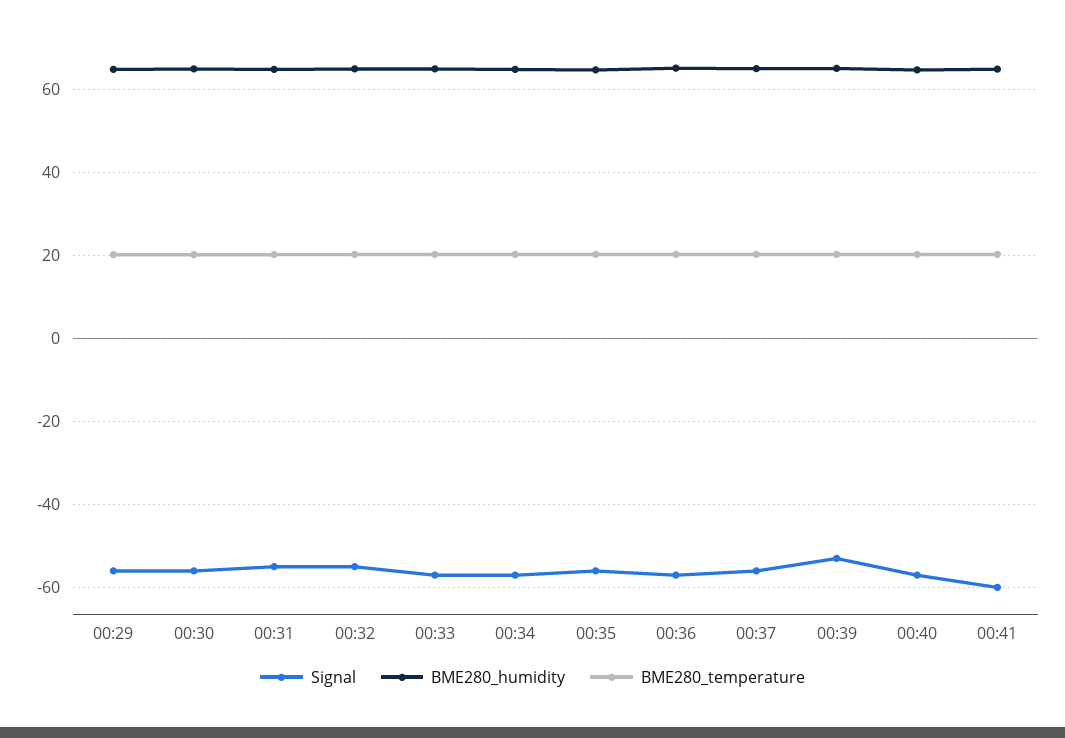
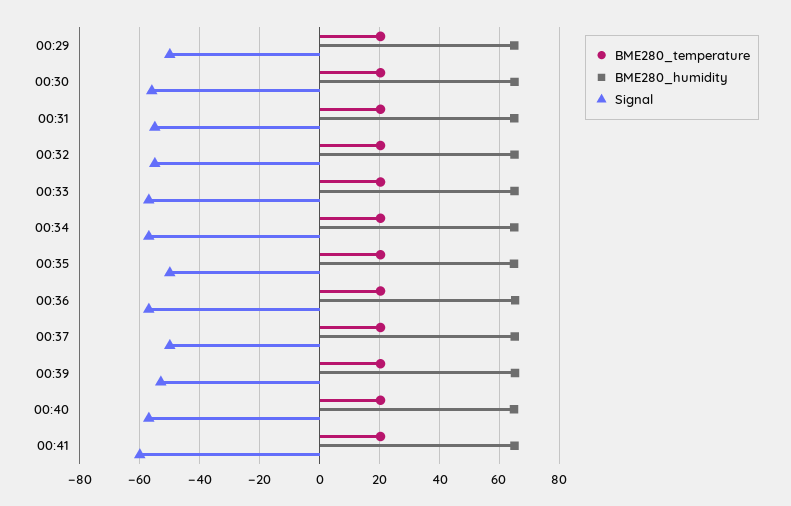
  {
    "Signal": {
-     "00:29": -56,
+     "00:29": -50,
      "00:30": -56,
      "00:31": -56,
      "00:32": -56,
      "00:33": -58,
      "00:34": -58,
-     "00:35": -56,
+     "00:35": -50,
      "00:36": -58,
-     "00:37": -56,
+     "00:37": -50,
      "00:39": -54,
      "00:40": -58,
      "00:41": -60
    },
    "BME280_humidity": {
      "00:29": 64,
      "00:30": 66,
      "00:31": 64,
      "00:32": 66,
      "00:33": 66,
      "00:34": 64,
      "00:35": 64,
      "00:36": 66,
      "00:37": 66,
      "00:39": 66,
      "00:40": 64,
      "00:41": 64
    },
    "BME280_temperature": {
      "00:29": 20,
      "00:30": 20,
      "00:31": 20,
      "00:32": 20,
      "00:33": 20,
      "00:34": 20,
      "00:35": 20,
      "00:36": 20,
      "00:37": 20,
      "00:39": 20,
      "00:40": 20,
      "00:41": 20
    }
  }

